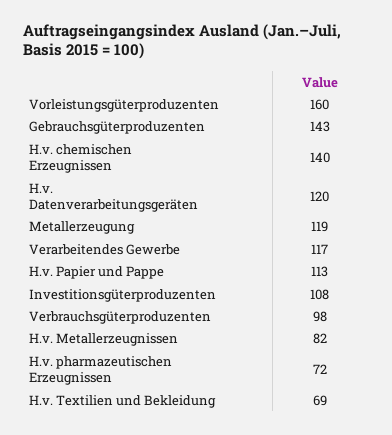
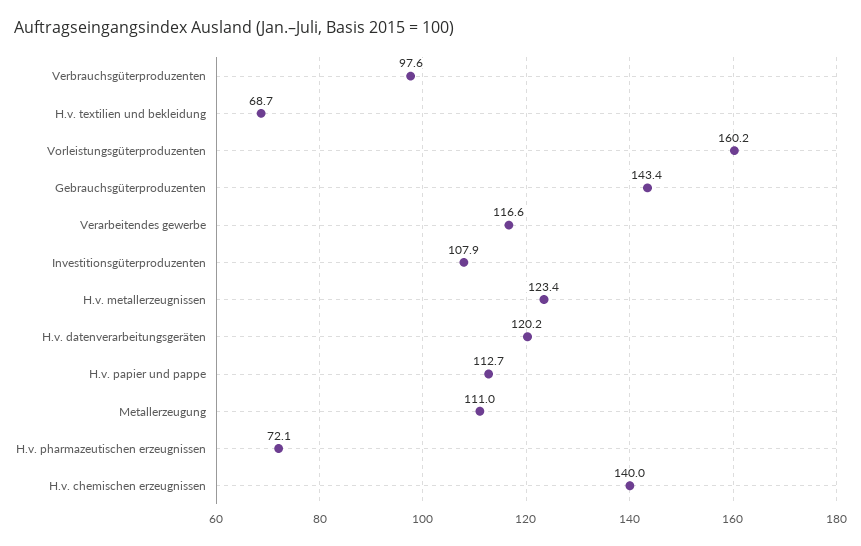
  {
    "Vorleistungsgüterproduzenten": 160.2,
    "Gebrauchsgüterproduzenten": 143.4,
    "H.v. chemischen Erzeugnissen": 140,
    "H.v. Datenverarbeitungsgeräten": 120.2,
-   "Metallerzeugung": 119,
+   "Metallerzeugung": 111,
    "Verarbeitendes Gewerbe": 116.6,
    "H.v. Papier und Pappe": 112.7,
    "Investitionsgüterproduzenten": 107.9,
    "Verbrauchsgüterproduzenten": 97.6,
-   "H.v. Metallerzeugnissen": 82,
+   "H.v. Metallerzeugnissen": 123.4,
    "H.v. pharmazeutischen Erzeugnissen": 72.1,
    "H.v. Textilien und Bekleidung": 68.7
  }

